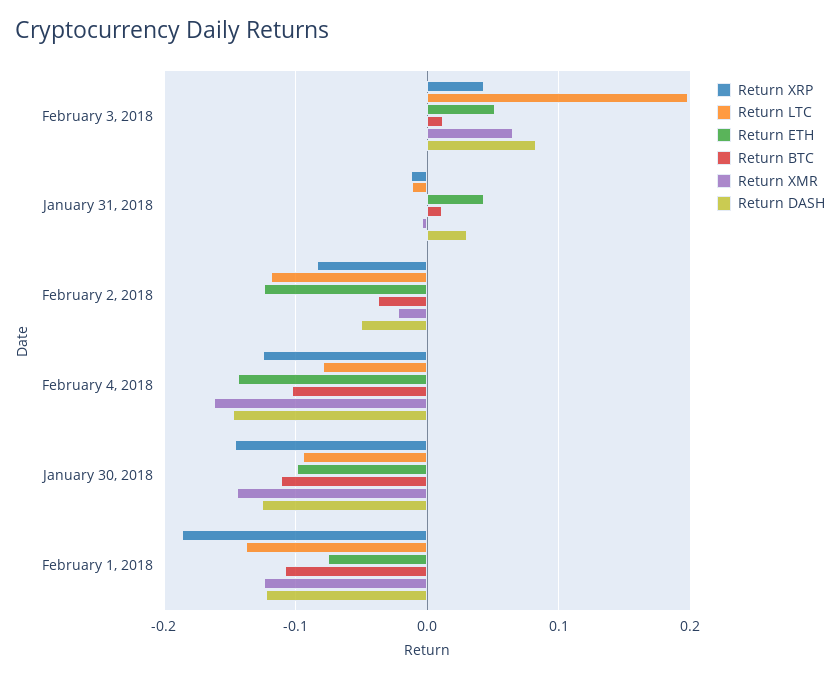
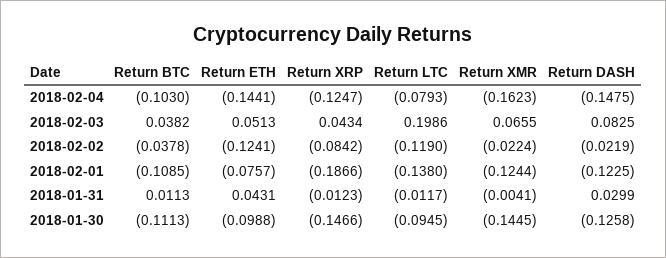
  {
    "Return XRP": {
      "February 3, 2018": 0.0434,
      "January 31, 2018": -0.0123,
      "February 2, 2018": -0.0842,
      "February 4, 2018": -0.1247,
      "January 30, 2018": -0.1466,
      "February 1, 2018": -0.1866
    },
    "Return LTC": {
      "February 3, 2018": 0.1986,
      "January 31, 2018": -0.0117,
      "February 2, 2018": -0.119,
      "February 4, 2018": -0.0793,
      "January 30, 2018": -0.0945,
      "February 1, 2018": -0.138
    },
    "Return ETH": {
      "February 3, 2018": 0.0513,
      "January 31, 2018": 0.0431,
      "February 2, 2018": -0.1241,
      "February 4, 2018": -0.1441,
      "January 30, 2018": -0.0988,
      "February 1, 2018": -0.0757
    },
    "Return BTC": {
-     "February 3, 2018": 0.01,
+     "February 3, 2018": 0.0382,
      "January 31, 2018": 0.0113,
      "February 2, 2018": -0.0378,
      "February 4, 2018": -0.103,
      "January 30, 2018": -0.1113,
      "February 1, 2018": -0.1085
    },
    "Return XMR": {
      "February 3, 2018": 0.0655,
      "January 31, 2018": -0.0041,
      "February 2, 2018": -0.0224,
      "February 4, 2018": -0.1623,
      "January 30, 2018": -0.1445,
      "February 1, 2018": -0.1244
    },
    "Return DASH": {
      "February 3, 2018": 0.0825,
      "January 31, 2018": 0.0299,
-     "February 2, 2018": -0.05,
+     "February 2, 2018": -0.0219,
      "February 4, 2018": -0.1475,
      "January 30, 2018": -0.1258,
      "February 1, 2018": -0.1225
    }
  }

